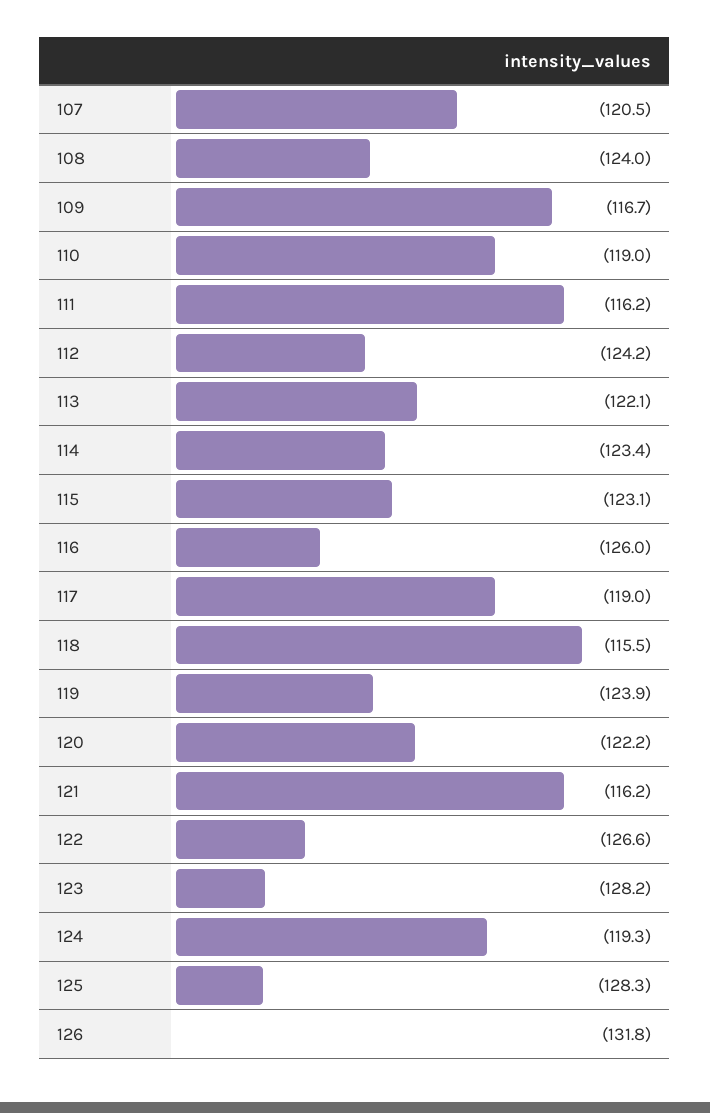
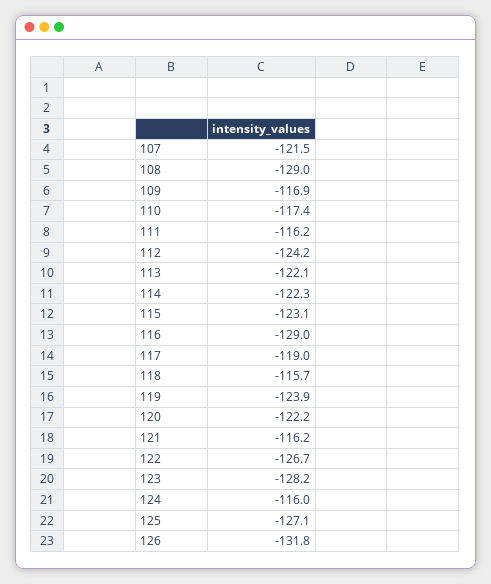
  {
-   "107": -120.5,
+   "107": -121.5,
-   "108": -124,
+   "108": -129,
-   "109": -116.7,
+   "109": -116.9,
-   "110": -119,
+   "110": -117.4,
    "111": -116.2,
    "112": -124.2,
    "113": -122.1,
-   "114": -123.4,
+   "114": -122.3,
    "115": -123.1,
-   "116": -126,
+   "116": -129,
    "117": -119,
-   "118": -115.5,
+   "118": -115.7,
    "119": -123.9,
    "120": -122.2,
    "121": -116.2,
-   "122": -126.6,
+   "122": -126.7,
    "123": -128.2,
-   "124": -119.3,
+   "124": -116,
-   "125": -128.3,
+   "125": -127.1,
    "126": -131.8
  }

